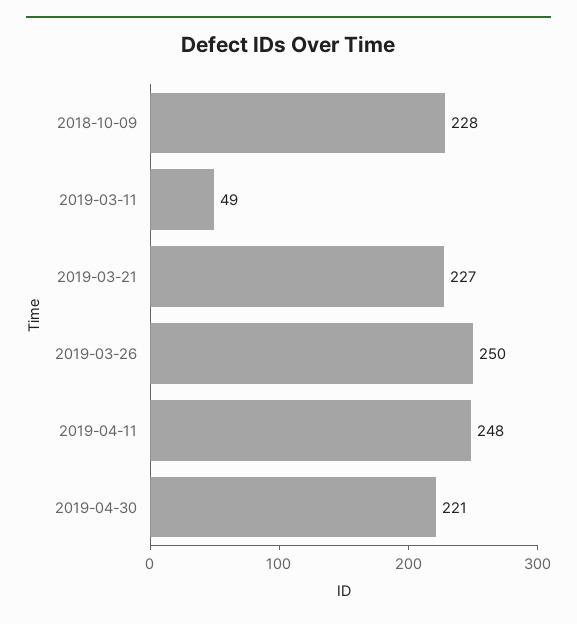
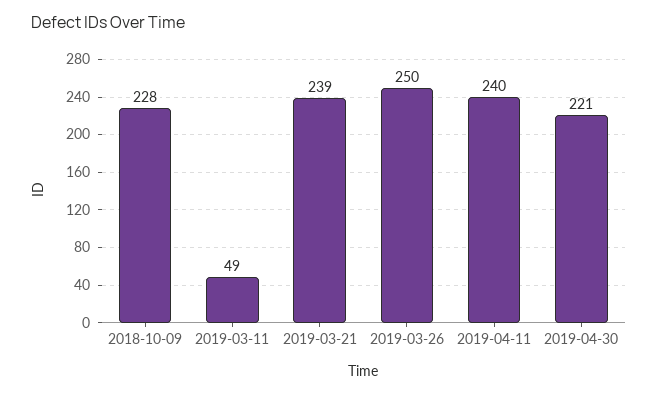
  {
    "2018-10-09": 228,
    "2019-03-11": 49,
-   "2019-03-21": 227,
+   "2019-03-21": 239,
    "2019-03-26": 250,
-   "2019-04-11": 248,
+   "2019-04-11": 240,
    "2019-04-30": 221
  }

